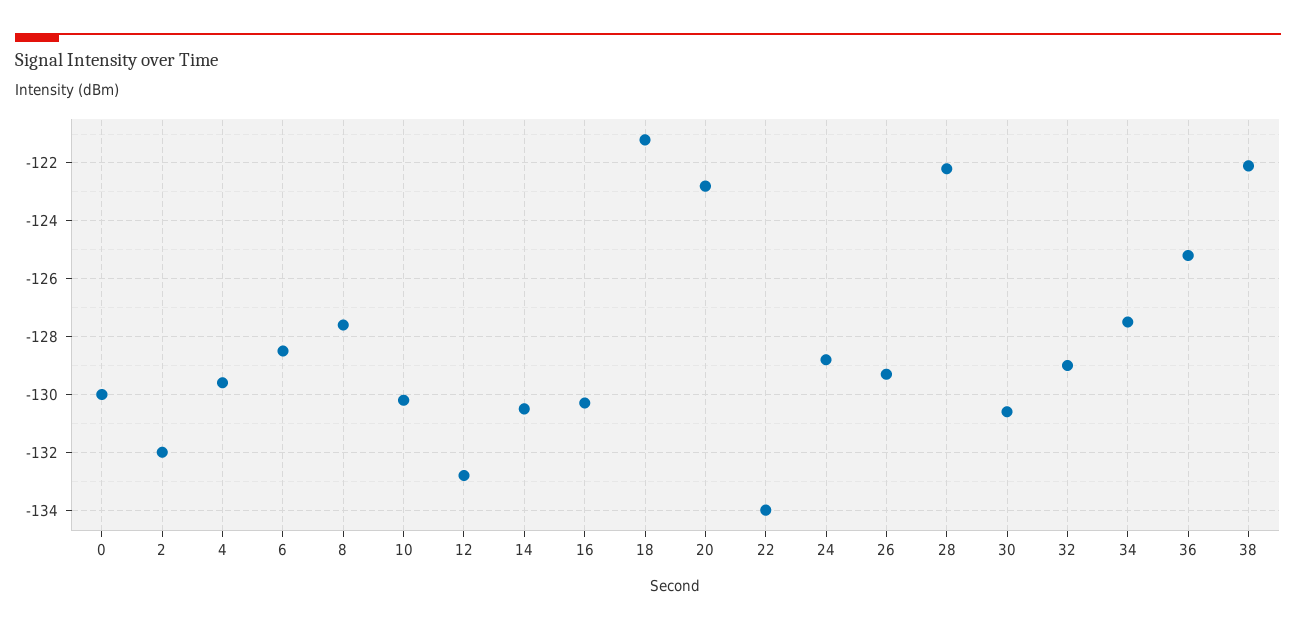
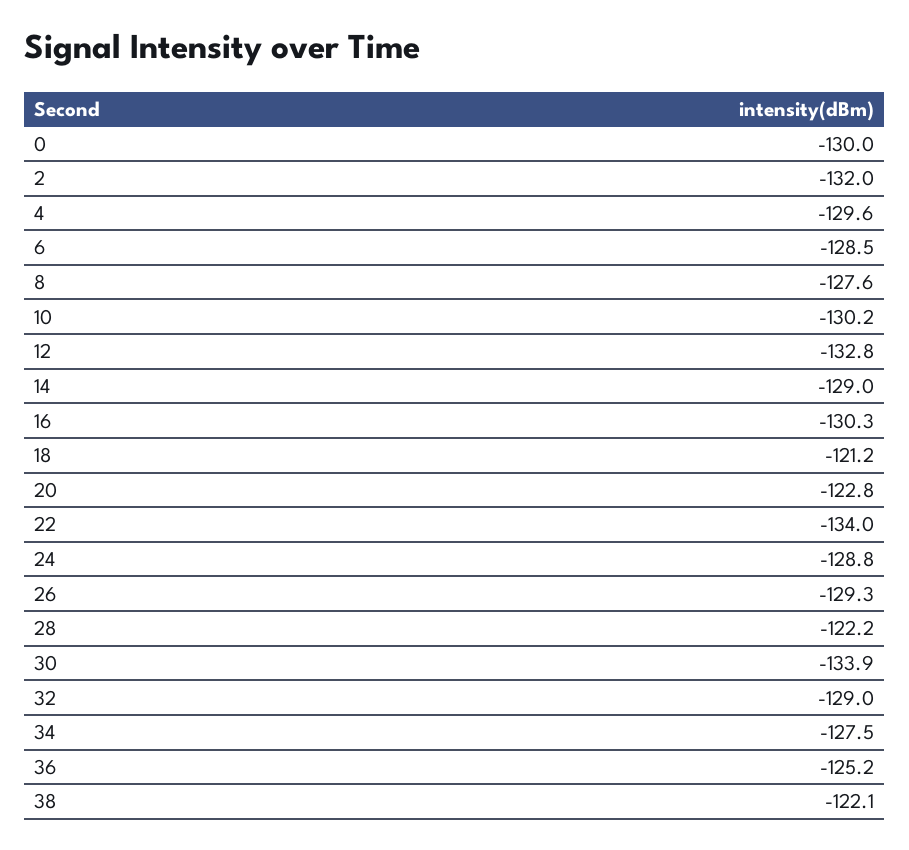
  {
    "0": -130,
    "2": -132,
    "4": -129.6,
    "6": -128.5,
    "8": -127.6,
    "10": -130.2,
    "12": -132.8,
-   "14": -130.5,
+   "14": -129,
    "16": -130.3,
    "18": -121.2,
    "20": -122.8,
    "22": -134,
    "24": -128.8,
    "26": -129.3,
    "28": -122.2,
-   "30": -130.5,
+   "30": -133.9,
    "32": -129,
    "34": -127.5,
    "36": -125.2,
    "38": -122.1
  }

